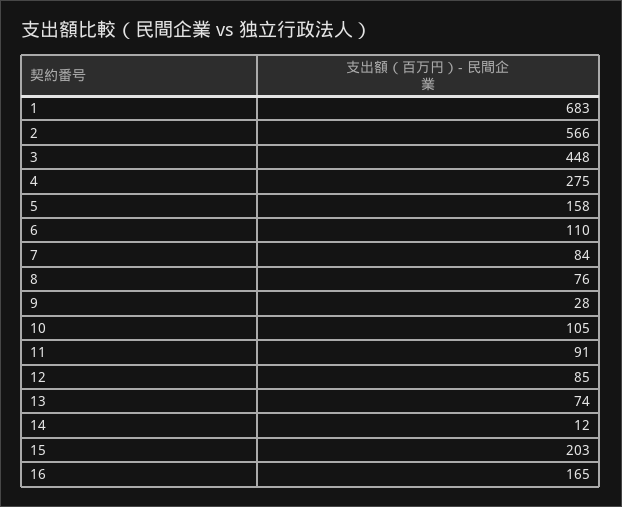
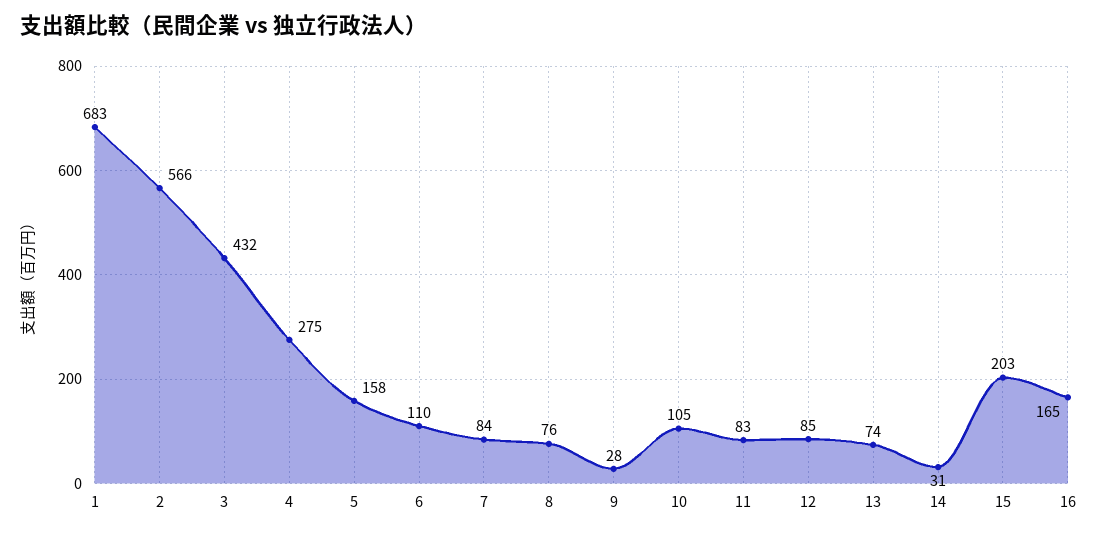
  {
    "1": 683,
    "2": 566,
-   "3": 448,
+   "3": 432,
    "4": 275,
    "5": 158,
    "6": 110,
    "7": 84,
    "8": 76,
    "9": 28,
    "10": 105,
-   "11": 91,
+   "11": 83,
    "12": 85,
    "13": 74,
-   "14": 12,
+   "14": 31,
    "15": 203,
    "16": 165
  }

